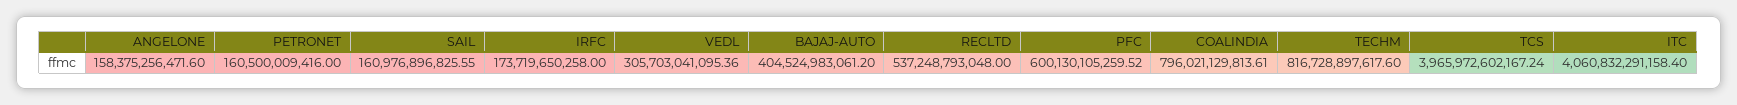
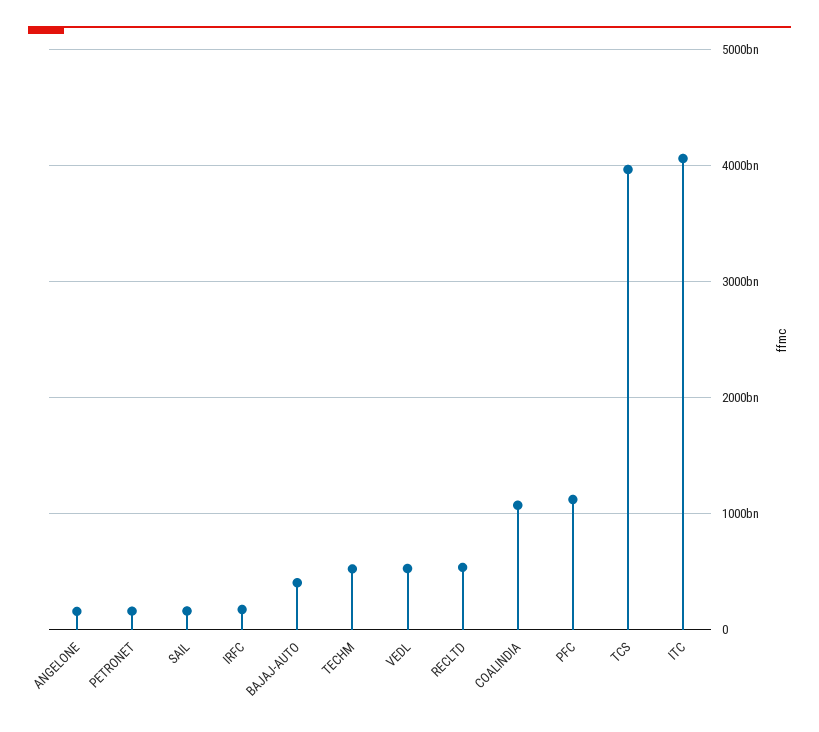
  {
    "ANGELONE": 158375256471.6,
    "PETRONET": 160500009416,
    "SAIL": 160976896825.55,
    "IRFC": 173719650258,
-   "VEDL": 305703041095.36,
+   "VEDL": 500000000000,
    "BAJAJ-AUTO": 404524983061.2,
    "RECLTD": 537248793048,
-   "PFC": 600130105259.52,
+   "PFC": 1100000000000,
-   "COALINDIA": 796021129813.61,
+   "COALINDIA": 1100000000000,
-   "TECHM": 816728897617.6,
+   "TECHM": 500000000000,
    "TCS": 3965972602167.24,
    "ITC": 4060832291158.4
  }

